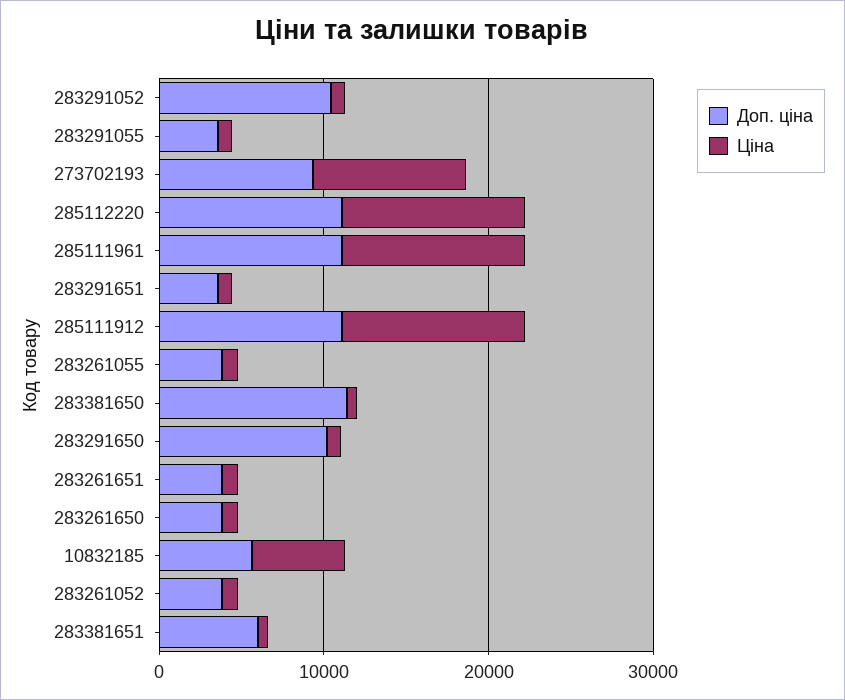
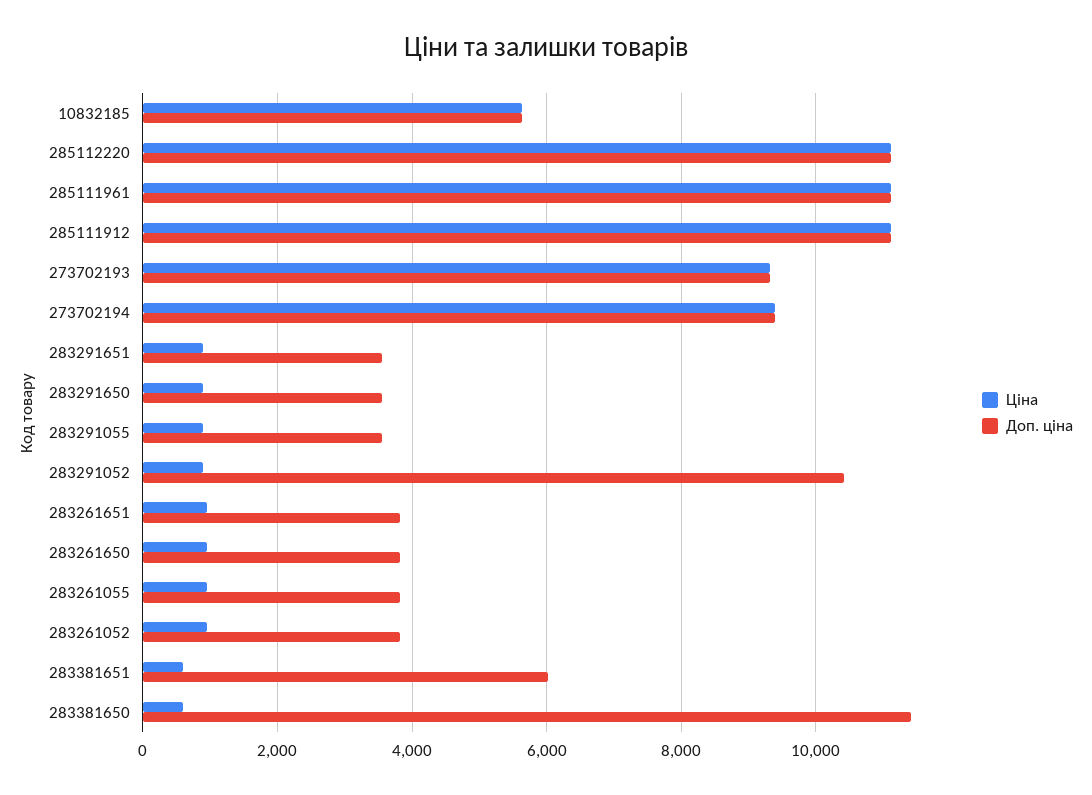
  {
    "Доп. ціна": {
      "283291052": 10400,
      "283291055": 3600,
      "273702193": 9400,
      "285112220": 11200,
      "285111961": 11200,
      "283291651": 3600,
      "285111912": 11200,
      "283261055": 3800,
      "283381650": 11400,
-     "283291650": 10000,
+     "283291650": 3600,
      "283261651": 3800,
      "283261650": 3800,
      "10832185": 5600,
      "283261052": 3800,
-     "283381651": 6000
+     "283381651": 6000,
+     "273702194": 9400
    },
    "Ціна": {
      "283291052": 800,
      "283291055": 800,
      "273702193": 9400,
      "285112220": 11200,
      "285111961": 11200,
      "283291651": 800,
      "285111912": 11200,
      "283261055": 1000,
      "283381650": 600,
      "283291650": 800,
      "283261651": 1000,
      "283261650": 1000,
      "10832185": 5600,
      "283261052": 1000,
-     "283381651": 600
+     "283381651": 600,
+     "273702194": 9400
    }
  }

